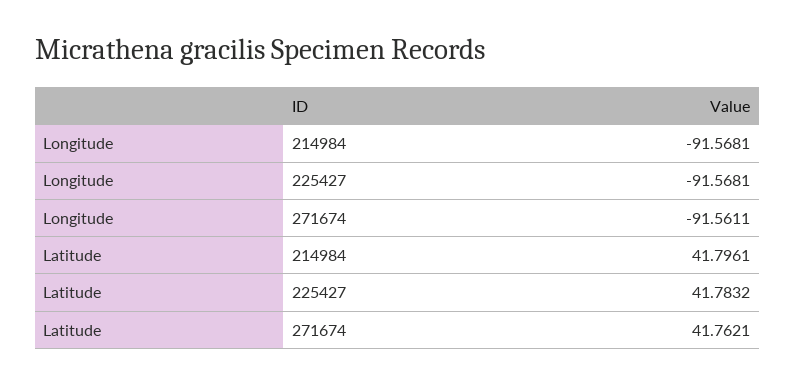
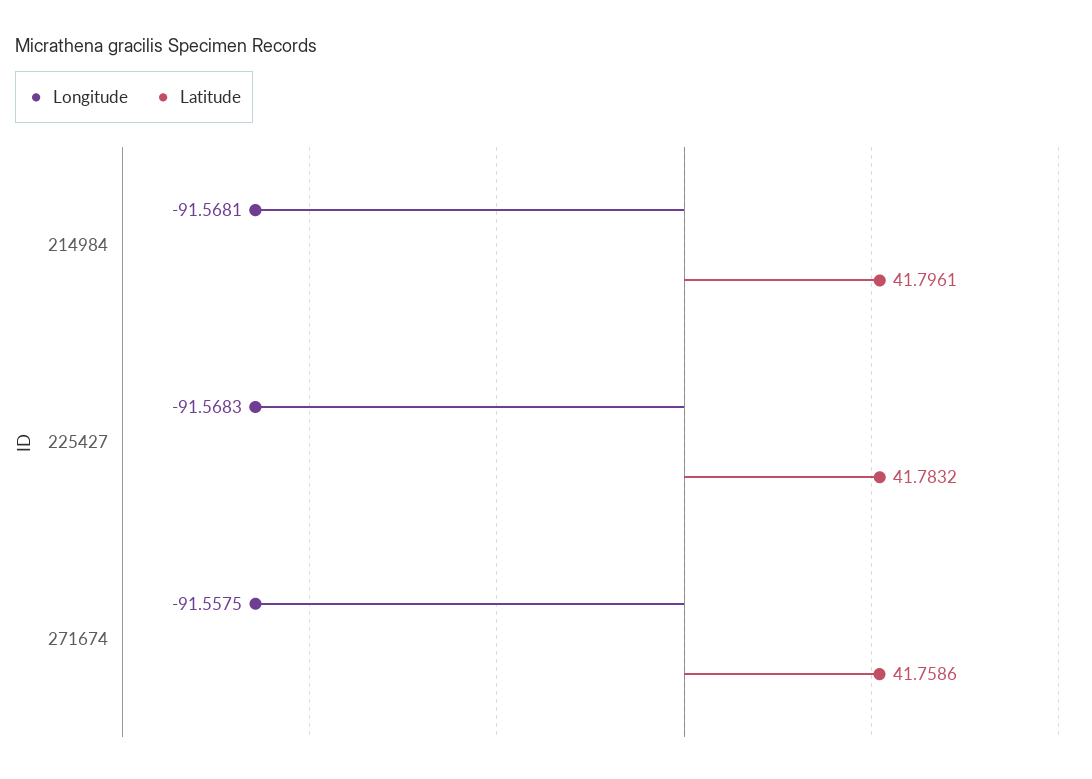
  {
    "Longitude": {
      "214984": -91.5681,
-     "225427": -91.5681,
+     "225427": -91.5683,
-     "271674": -91.5611
+     "271674": -91.5575
    },
    "Latitude": {
      "214984": 41.7961,
      "225427": 41.7832,
-     "271674": 41.7621
+     "271674": 41.7586
    }
  }

